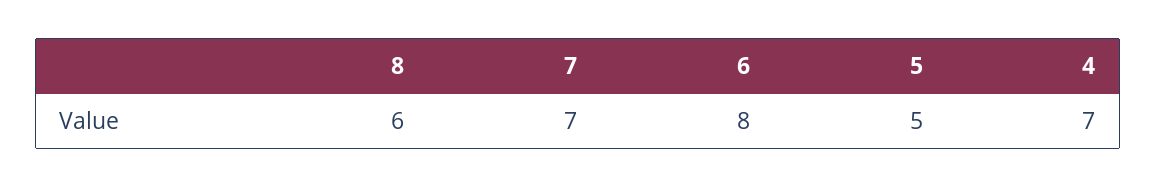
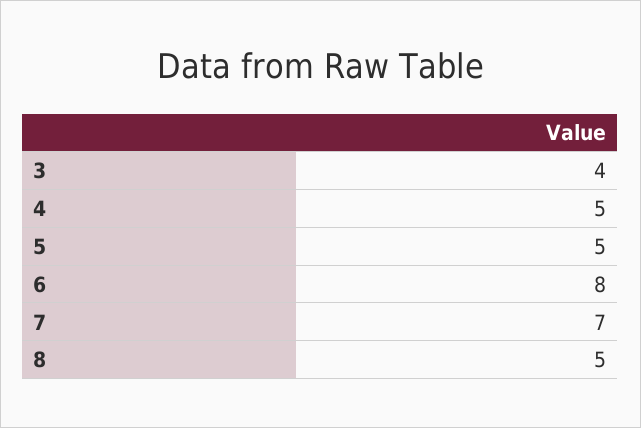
  {
-   "8": 6,
+   "8": 5,
    "7": 7,
    "6": 8,
    "5": 5,
-   "4": 7
+   "4": 5,
+   "3": 4
  }

